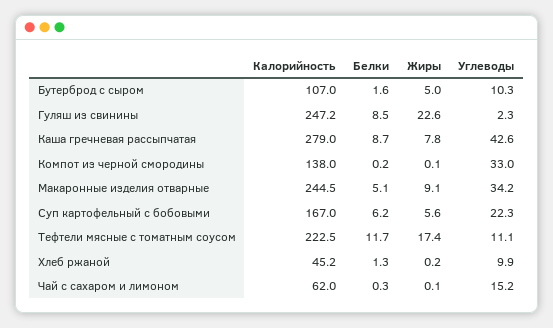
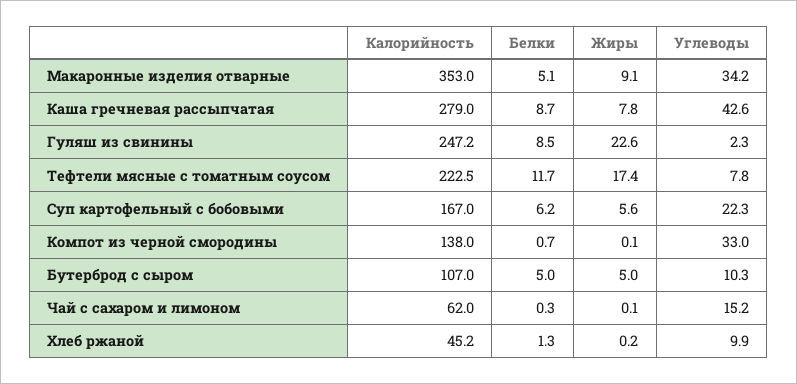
  {
    "Калорийность": {
      "Бутерброд с сыром": 107,
      "Гуляш из свинины": 247.2,
      "Каша гречневая рассыпчатая": 279,
      "Компот из черной смородины": 138,
-     "Макаронные изделия отварные": 244.5,
+     "Макаронные изделия отварные": 353,
      "Суп картофельный с бобовыми": 167,
      "Тефтели мясные с томатным соусом": 222.5,
      "Хлеб ржаной": 45.2,
      "Чай с сахаром и лимоном": 62
    },
    "Белки": {
-     "Бутерброд с сыром": 1.6,
+     "Бутерброд с сыром": 5,
      "Гуляш из свинины": 8.5,
      "Каша гречневая рассыпчатая": 8.7,
-     "Компот из черной смородины": 0.2,
+     "Компот из черной смородины": 0.7,
      "Макаронные изделия отварные": 5.1,
      "Суп картофельный с бобовыми": 6.2,
      "Тефтели мясные с томатным соусом": 11.7,
      "Хлеб ржаной": 1.3,
      "Чай с сахаром и лимоном": 0.3
    },
    "Жиры": {
      "Бутерброд с сыром": 5,
      "Гуляш из свинины": 22.6,
      "Каша гречневая рассыпчатая": 7.8,
      "Компот из черной смородины": 0.1,
      "Макаронные изделия отварные": 9.1,
      "Суп картофельный с бобовыми": 5.6,
      "Тефтели мясные с томатным соусом": 17.4,
      "Хлеб ржаной": 0.2,
      "Чай с сахаром и лимоном": 0.1
    },
    "Углеводы": {
      "Бутерброд с сыром": 10.3,
      "Гуляш из свинины": 2.3,
      "Каша гречневая рассыпчатая": 42.6,
      "Компот из черной смородины": 33,
      "Макаронные изделия отварные": 34.2,
      "Суп картофельный с бобовыми": 22.3,
-     "Тефтели мясные с томатным соусом": 11.1,
+     "Тефтели мясные с томатным соусом": 7.8,
      "Хлеб ржаной": 9.9,
      "Чай с сахаром и лимоном": 15.2
    }
  }

